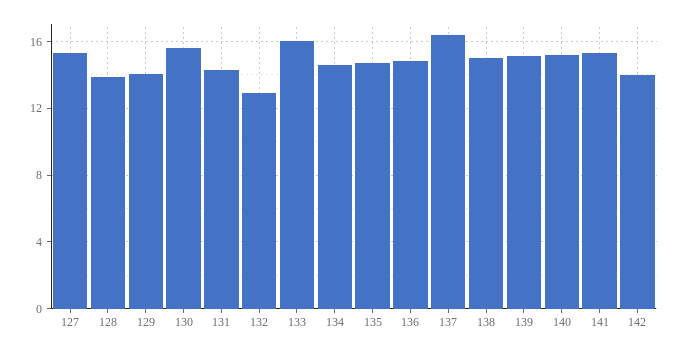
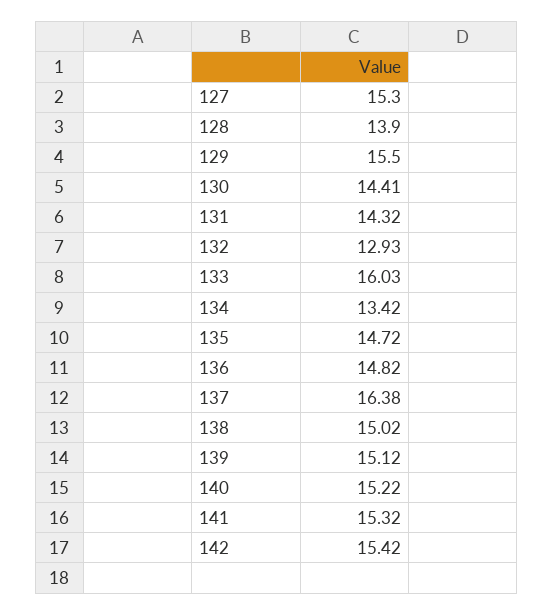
  {
    "127": 15.3,
    "128": 13.9,
-   "129": 14,
+   "129": 15.5,
-   "130": 15.5,
+   "130": 14.41,
    "131": 14.32,
    "132": 12.93,
    "133": 16.03,
-   "134": 14.5,
+   "134": 13.42,
    "135": 14.72,
    "136": 14.82,
    "137": 16.38,
    "138": 15.02,
    "139": 15.12,
    "140": 15.22,
    "141": 15.32,
-   "142": 14
+   "142": 15.42
  }

